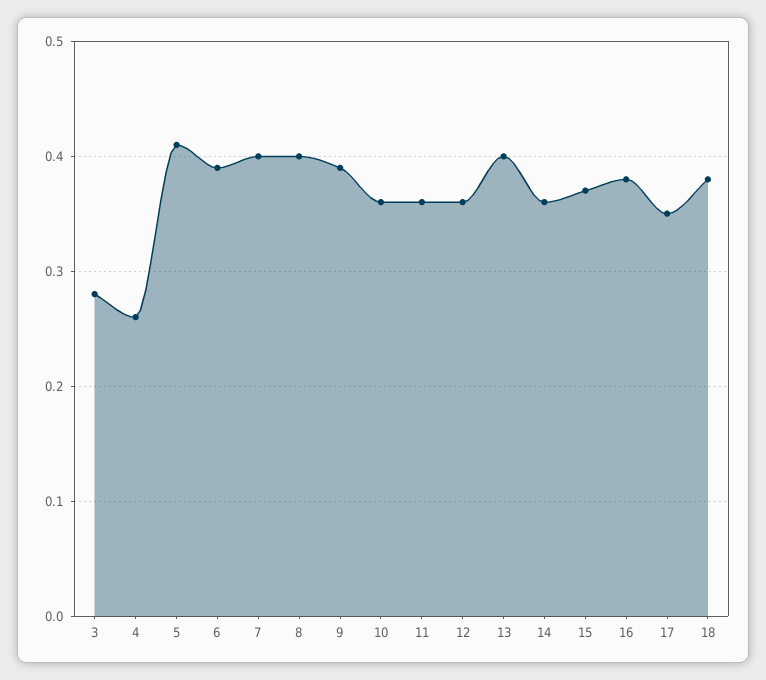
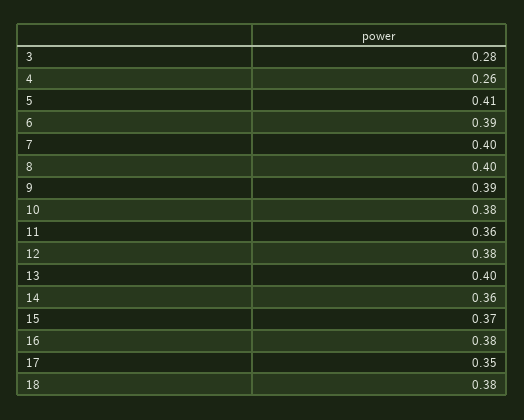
  {
    "3": 0.28,
    "4": 0.26,
    "5": 0.41,
    "6": 0.39,
    "7": 0.4,
    "8": 0.4,
    "9": 0.39,
-   "10": 0.36,
+   "10": 0.38,
    "11": 0.36,
-   "12": 0.36,
+   "12": 0.38,
    "13": 0.4,
    "14": 0.36,
    "15": 0.37,
    "16": 0.38,
    "17": 0.35,
    "18": 0.38
  }

